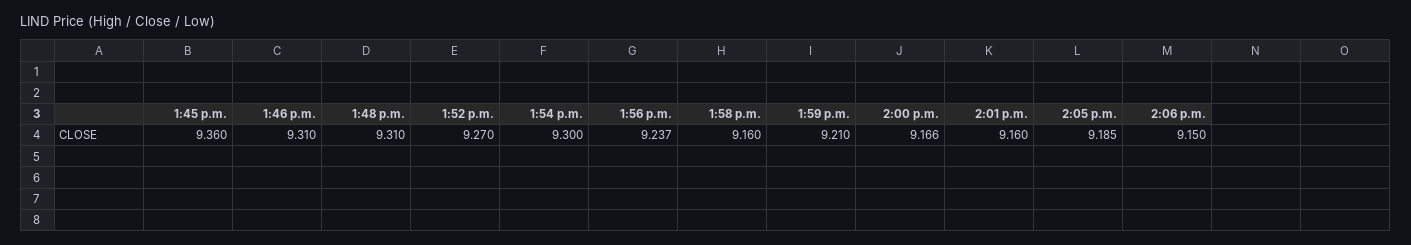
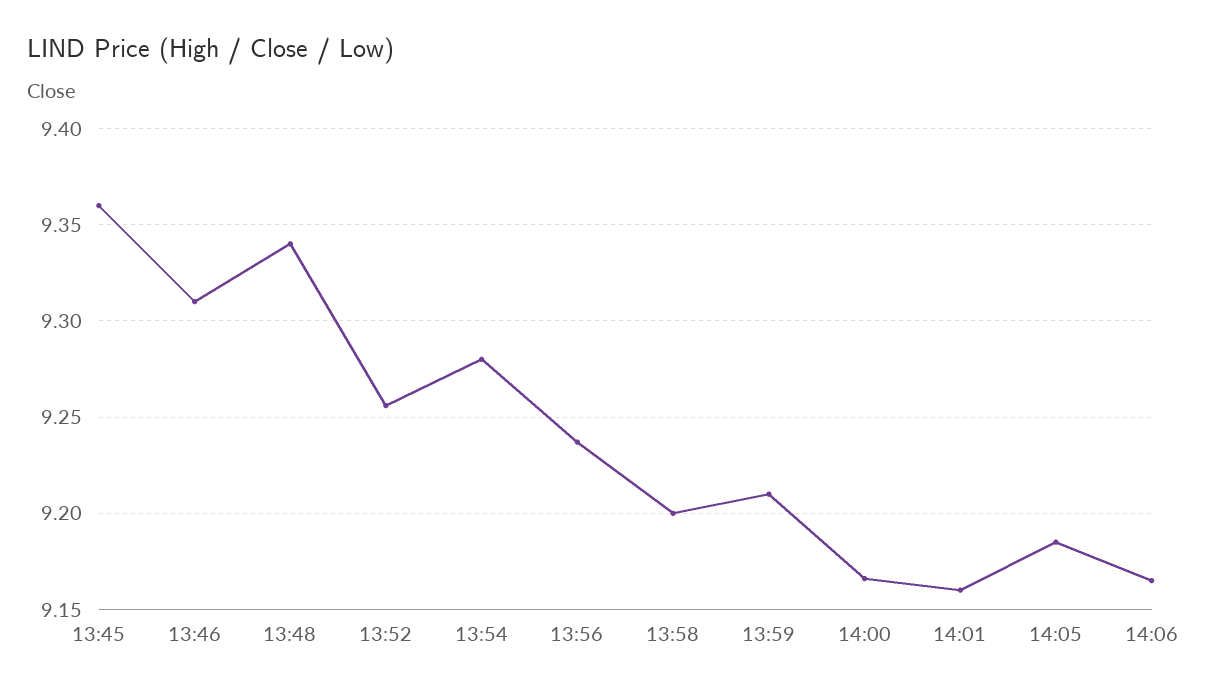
  {
    "1:45 p.m.": 9.36,
    "1:46 p.m.": 9.31,
-   "1:48 p.m.": 9.31,
+   "1:48 p.m.": 9.34,
-   "1:52 p.m.": 9.27,
+   "1:52 p.m.": 9.255,
-   "1:54 p.m.": 9.3,
+   "1:54 p.m.": 9.28,
    "1:56 p.m.": 9.237,
-   "1:58 p.m.": 9.16,
+   "1:58 p.m.": 9.2,
    "1:59 p.m.": 9.21,
    "2:00 p.m.": 9.166,
    "2:01 p.m.": 9.16,
    "2:05 p.m.": 9.185,
-   "2:06 p.m.": 9.15
+   "2:06 p.m.": 9.165
  }

